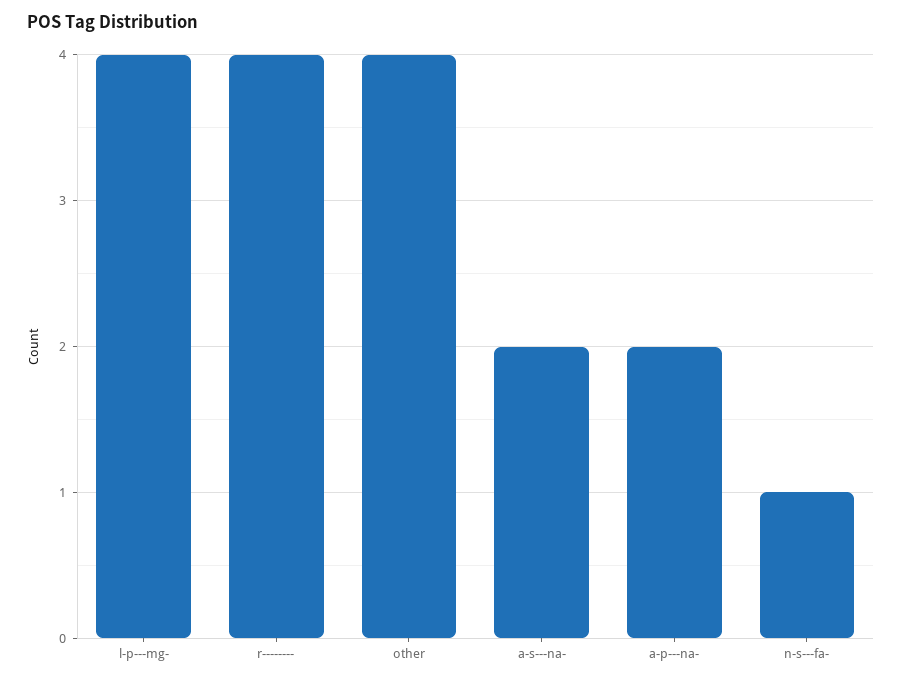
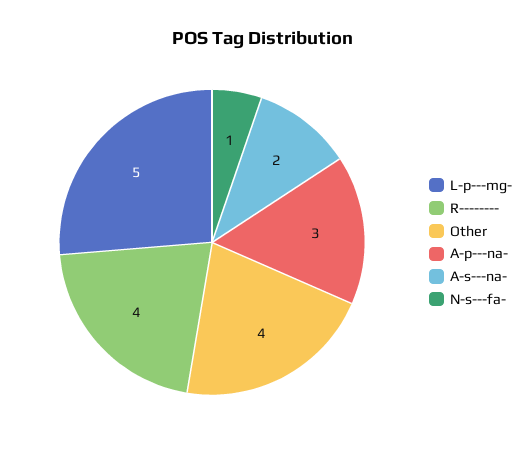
  {
-   "l-p---mg-": 4,
+   "l-p---mg-": 5,
    "r--------": 4,
    "other": 4,
    "a-s---na-": 2,
-   "a-p---na-": 2,
+   "a-p---na-": 3,
    "n-s---fa-": 1
  }

